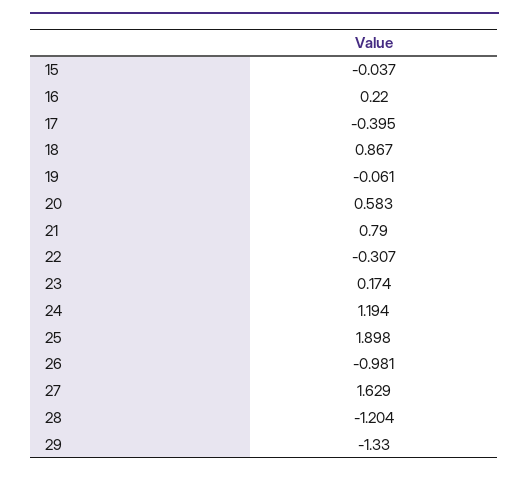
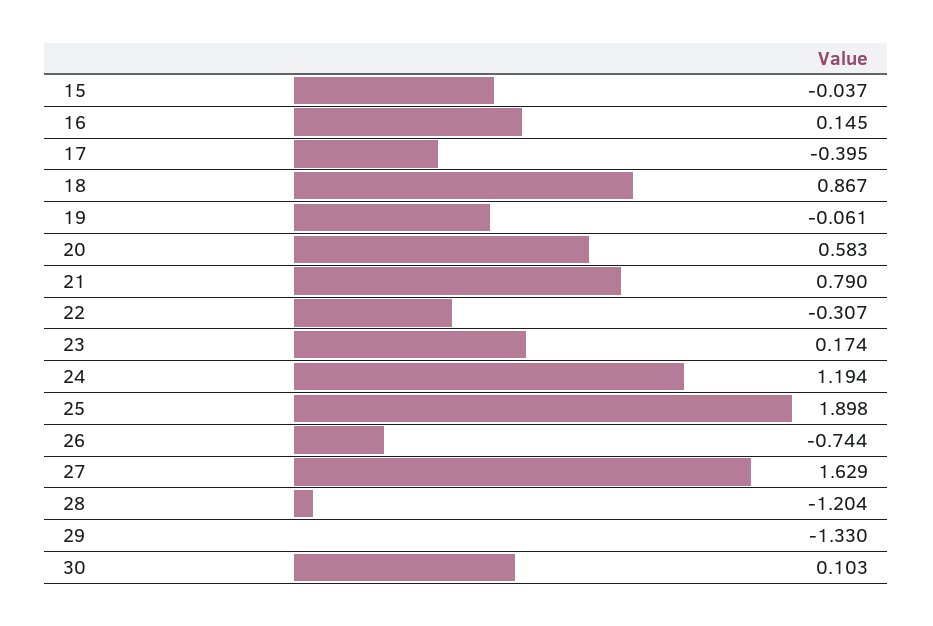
  {
    "15": -0.037,
-   "16": 0.22,
+   "16": 0.145,
    "17": -0.395,
    "18": 0.867,
    "19": -0.061,
    "20": 0.583,
    "21": 0.79,
    "22": -0.307,
    "23": 0.174,
    "24": 1.194,
    "25": 1.898,
-   "26": -0.981,
+   "26": -0.744,
    "27": 1.629,
    "28": -1.204,
-   "29": -1.33
+   "29": -1.33,
+   "30": 0.103
  }

